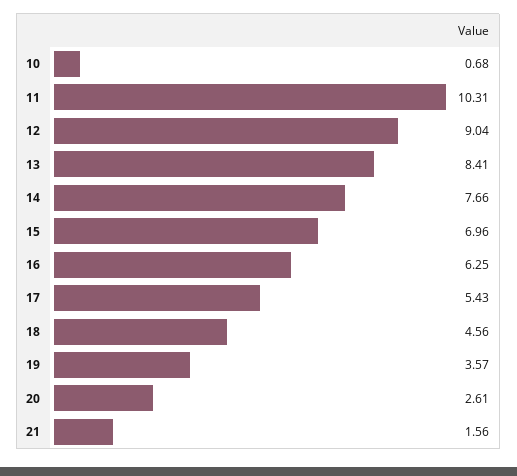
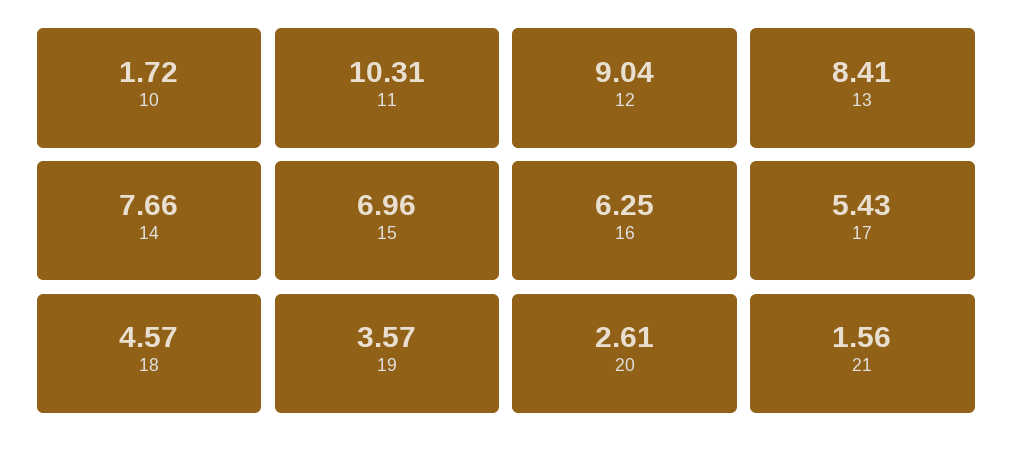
  {
-   "10": 0.68,
+   "10": 1.72,
    "11": 10.31,
    "12": 9.04,
    "13": 8.41,
    "14": 7.66,
    "15": 6.96,
    "16": 6.25,
    "17": 5.43,
-   "18": 4.56,
+   "18": 4.57,
    "19": 3.57,
    "20": 2.61,
    "21": 1.56
  }

